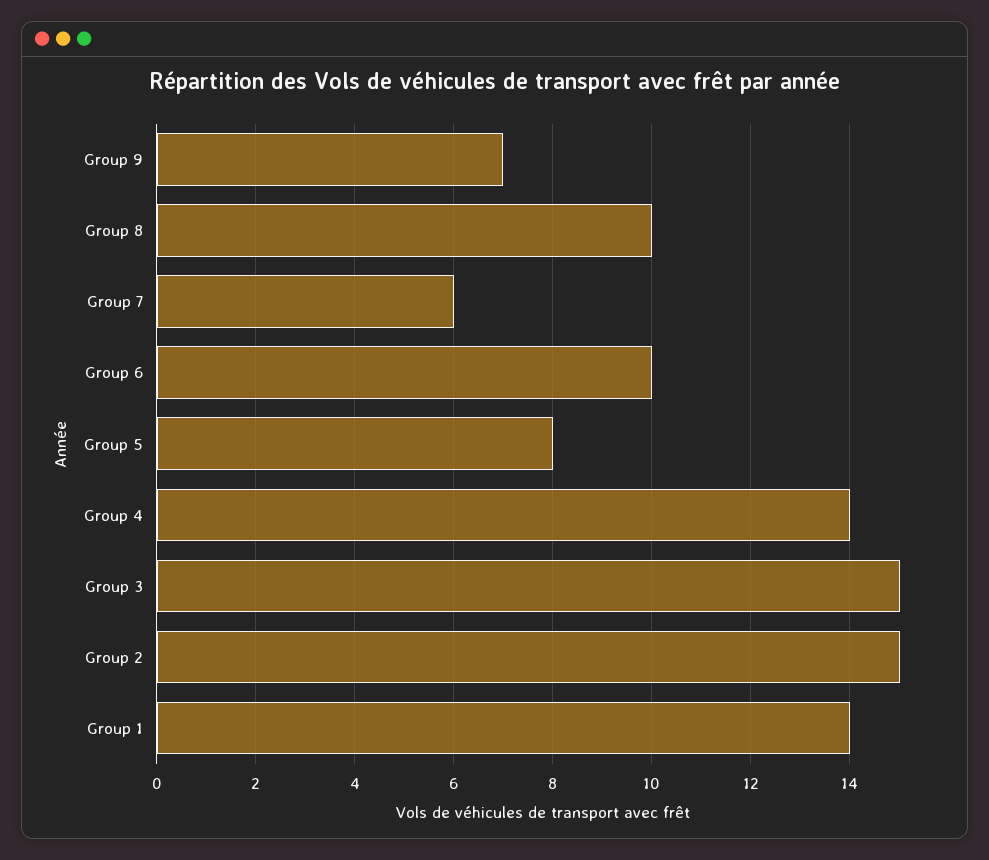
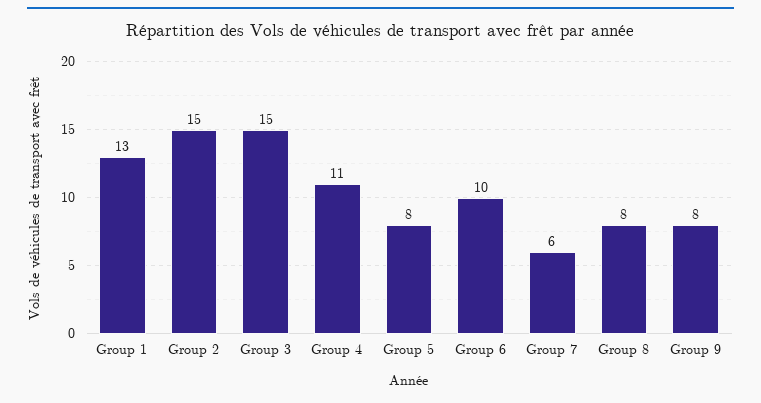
  {
-   "Group 9": 7,
+   "Group 9": 8,
-   "Group 8": 10,
+   "Group 8": 8,
    "Group 7": 6,
    "Group 6": 10,
    "Group 5": 8,
-   "Group 4": 14,
+   "Group 4": 11,
    "Group 3": 15,
    "Group 2": 15,
-   "Group 1": 14
+   "Group 1": 13
  }

